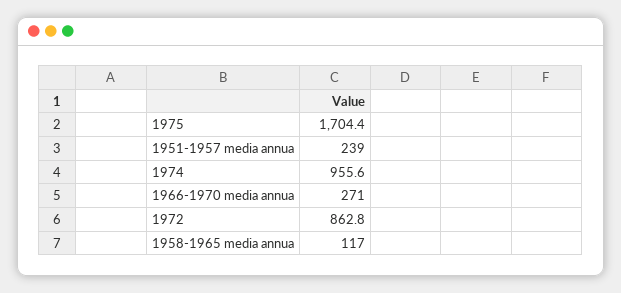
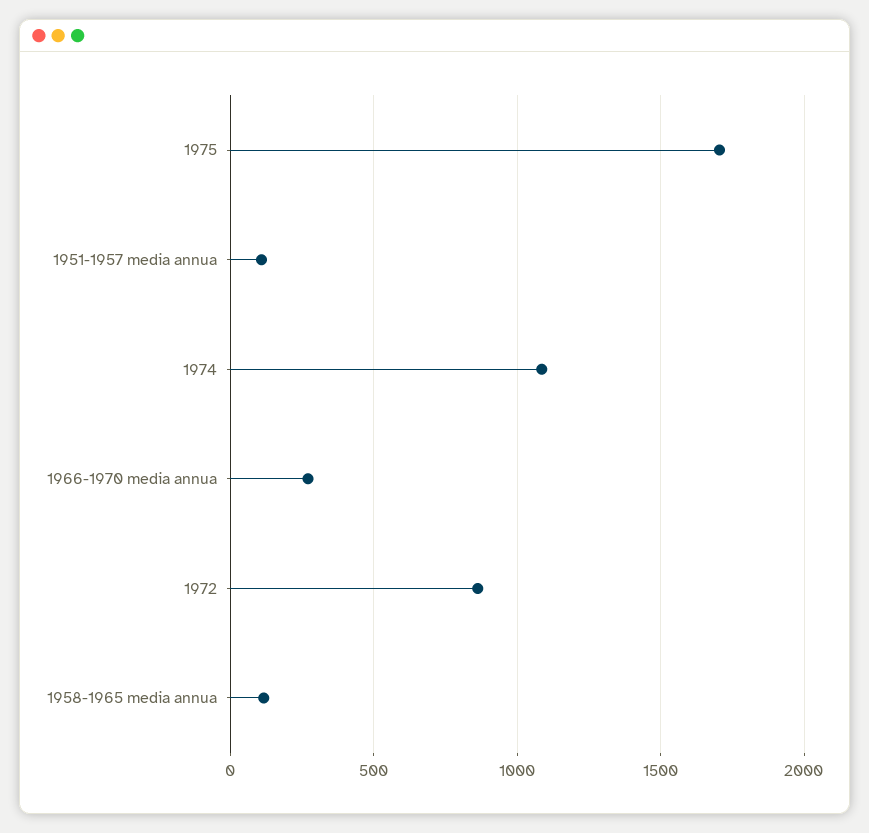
  {
    "1975": 1704.4,
-   "1951-1957 media annua": 239,
+   "1951-1957 media annua": 100,
-   "1974": 955.6,
+   "1974": 1100,
    "1966-1970 media annua": 271,
    "1972": 862.8,
    "1958-1965 media annua": 117
  }

